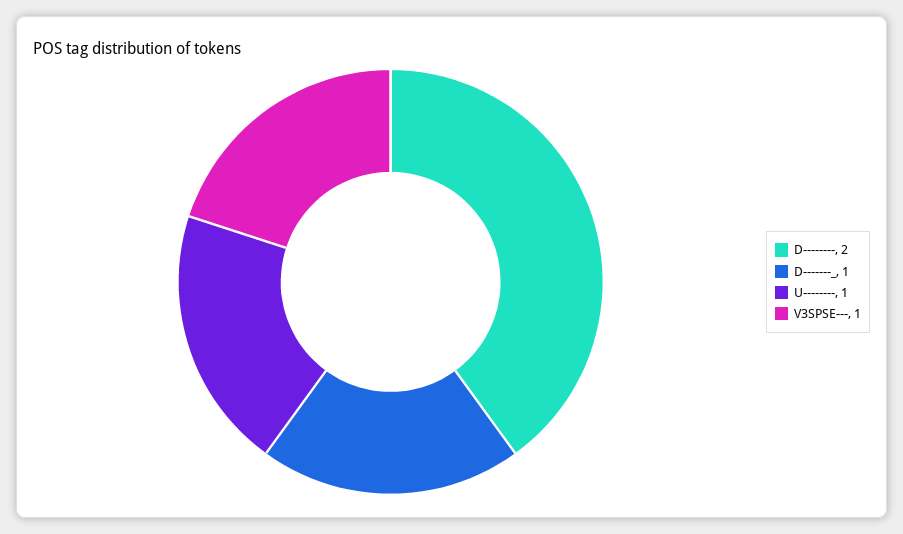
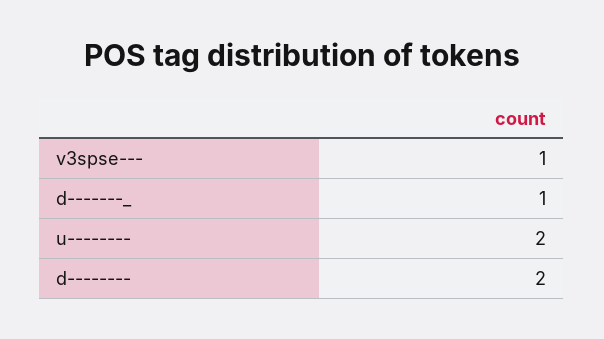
  {
    "D--------": 2,
    "D-------_": 1,
-   "U--------": 1,
+   "U--------": 2,
    "V3SPSE---": 1
  }

